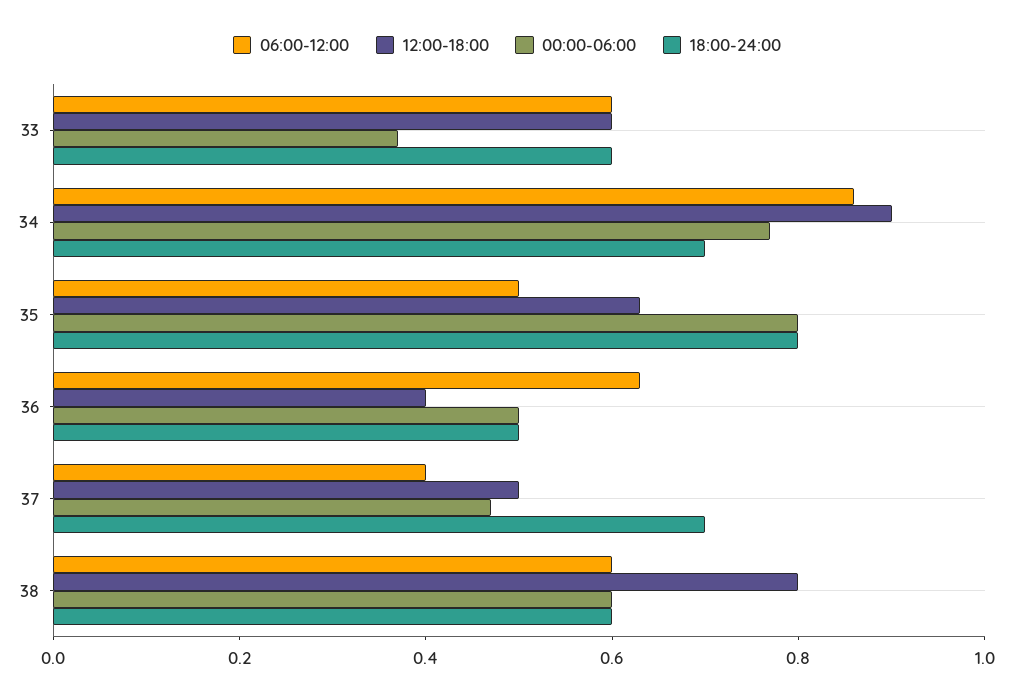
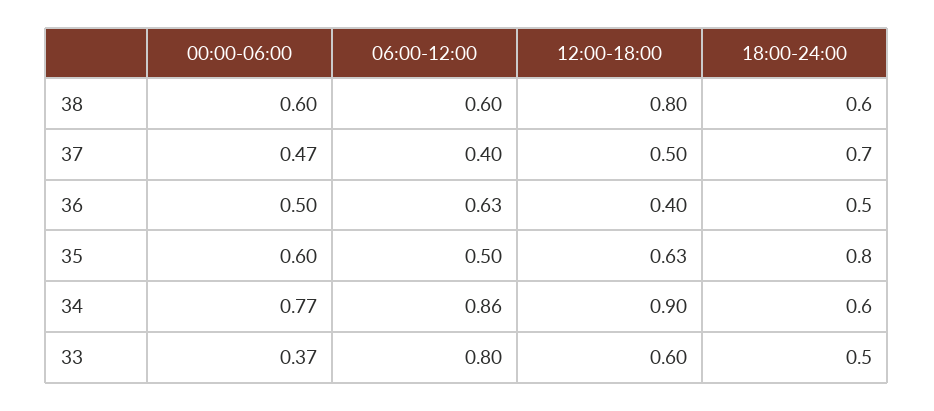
  {
    "06:00-12:00": {
-     "33": 0.6,
+     "33": 0.8,
      "34": 0.86,
      "35": 0.5,
      "36": 0.63,
      "37": 0.4,
      "38": 0.6
    },
    "12:00-18:00": {
      "33": 0.6,
      "34": 0.9,
      "35": 0.63,
      "36": 0.4,
      "37": 0.5,
      "38": 0.8
    },
    "00:00-06:00": {
      "33": 0.37,
      "34": 0.77,
-     "35": 0.8,
+     "35": 0.6,
      "36": 0.5,
      "37": 0.47,
      "38": 0.6
    },
    "18:00-24:00": {
-     "33": 0.6,
+     "33": 0.5,
-     "34": 0.7,
+     "34": 0.6,
      "35": 0.8,
      "36": 0.5,
      "37": 0.7,
      "38": 0.6
    }
  }

